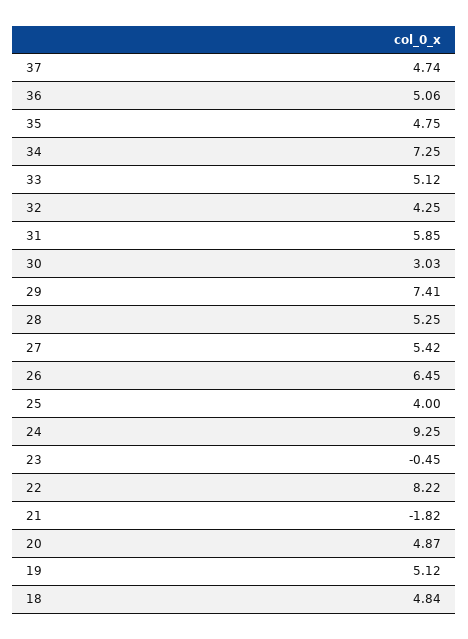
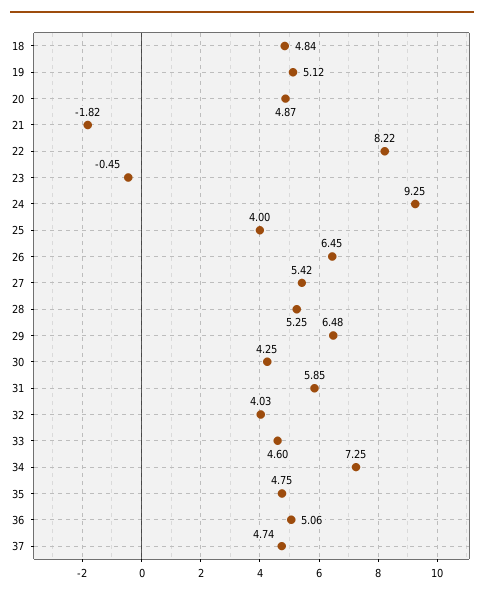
  {
    "37": 4.74,
    "36": 5.06,
    "35": 4.75,
    "34": 7.25,
-   "33": 5.12,
+   "33": 4.6,
-   "32": 4.25,
+   "32": 4.03,
    "31": 5.85,
-   "30": 3.03,
+   "30": 4.25,
-   "29": 7.41,
+   "29": 6.48,
    "28": 5.25,
    "27": 5.42,
    "26": 6.45,
    "25": 4,
    "24": 9.25,
    "23": -0.45,
    "22": 8.22,
    "21": -1.82,
    "20": 4.87,
    "19": 5.12,
    "18": 4.84
  }

